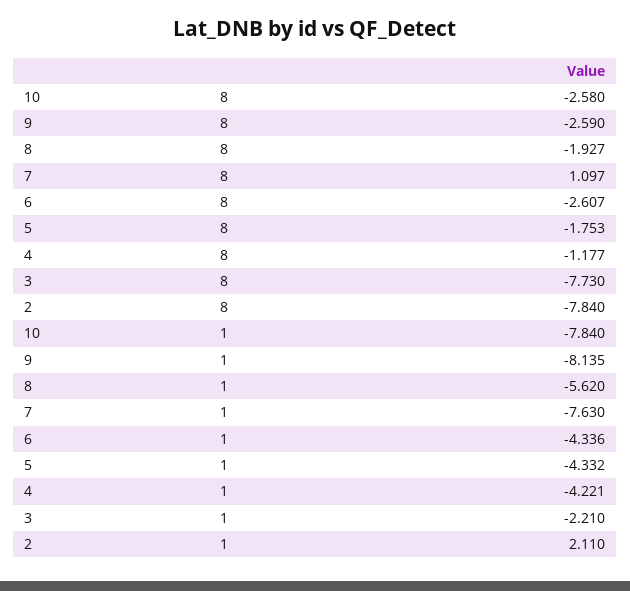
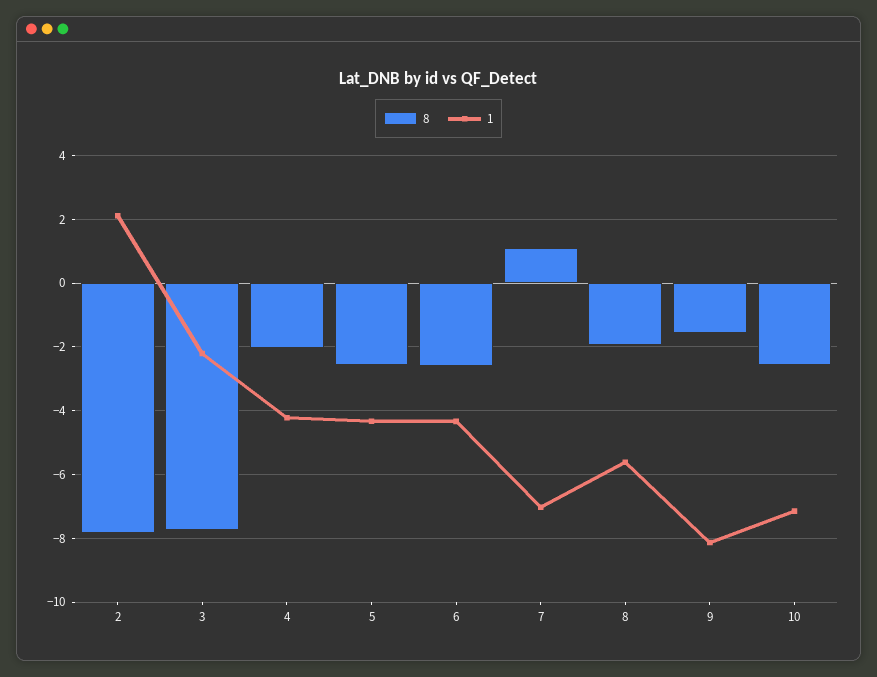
  {
    "8": {
      "10": -2.58,
-     "9": -2.59,
+     "9": -1.6,
      "8": -1.927,
      "7": 1.097,
      "6": -2.607,
-     "5": -1.753,
+     "5": -2.6,
-     "4": -1.177,
+     "4": -2,
      "3": -7.73,
      "2": -7.84
    },
    "1": {
-     "10": -7.84,
+     "10": -7.2,
      "9": -8.135,
      "8": -5.62,
-     "7": -7.63,
+     "7": -7,
      "6": -4.336,
      "5": -4.332,
      "4": -4.221,
      "3": -2.21,
      "2": 2.11
    }
  }

